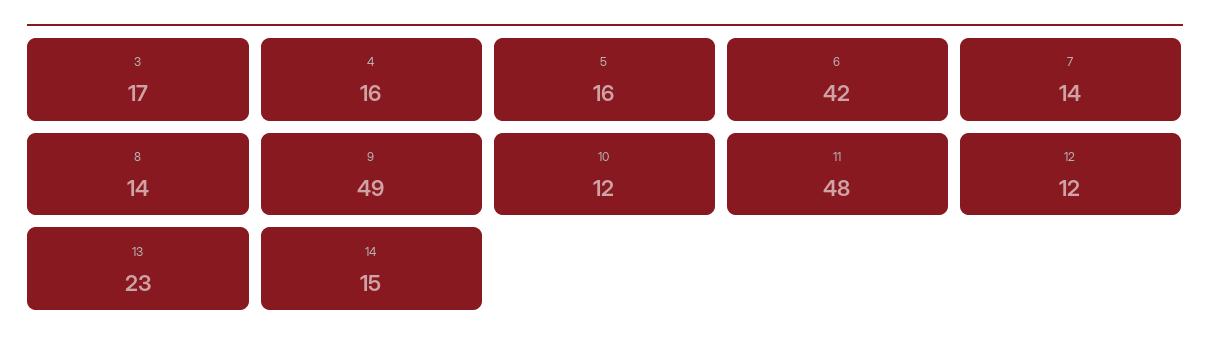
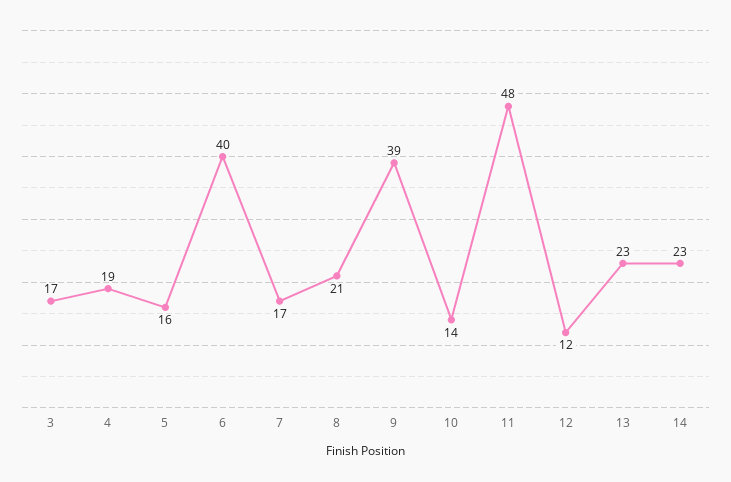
  {
    "3": 17,
-   "4": 16,
+   "4": 19,
    "5": 16,
-   "6": 42,
+   "6": 40,
-   "7": 14,
+   "7": 17,
-   "8": 14,
+   "8": 21,
-   "9": 49,
+   "9": 39,
-   "10": 12,
+   "10": 14,
    "11": 48,
    "12": 12,
    "13": 23,
-   "14": 15
+   "14": 23
  }

